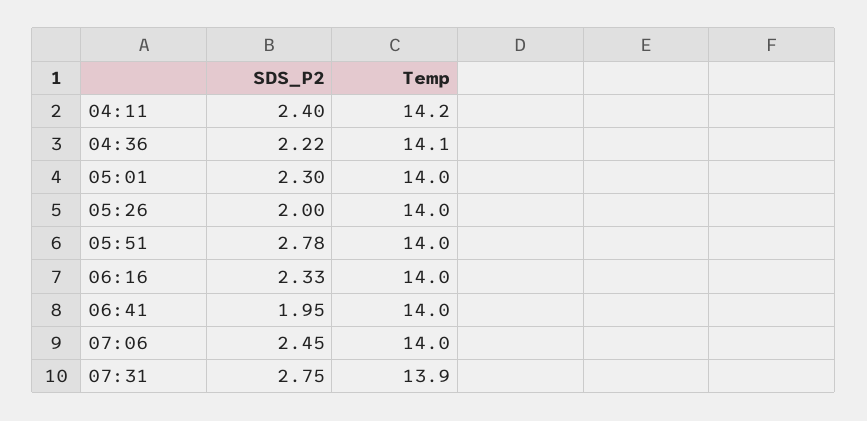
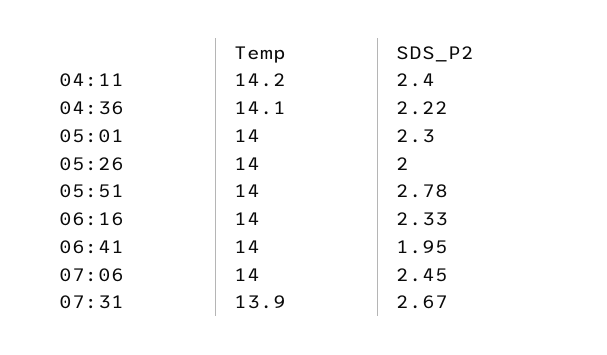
  {
    "SDS_P2": {
      "04:11": 2.4,
      "04:36": 2.22,
      "05:01": 2.3,
      "05:26": 2,
      "05:51": 2.78,
      "06:16": 2.33,
      "06:41": 1.95,
      "07:06": 2.45,
-     "07:31": 2.75
+     "07:31": 2.67
    },
    "Temp": {
      "04:11": 14.2,
      "04:36": 14.1,
      "05:01": 14,
      "05:26": 14,
      "05:51": 14,
      "06:16": 14,
      "06:41": 14,
      "07:06": 14,
      "07:31": 13.9
    }
  }

